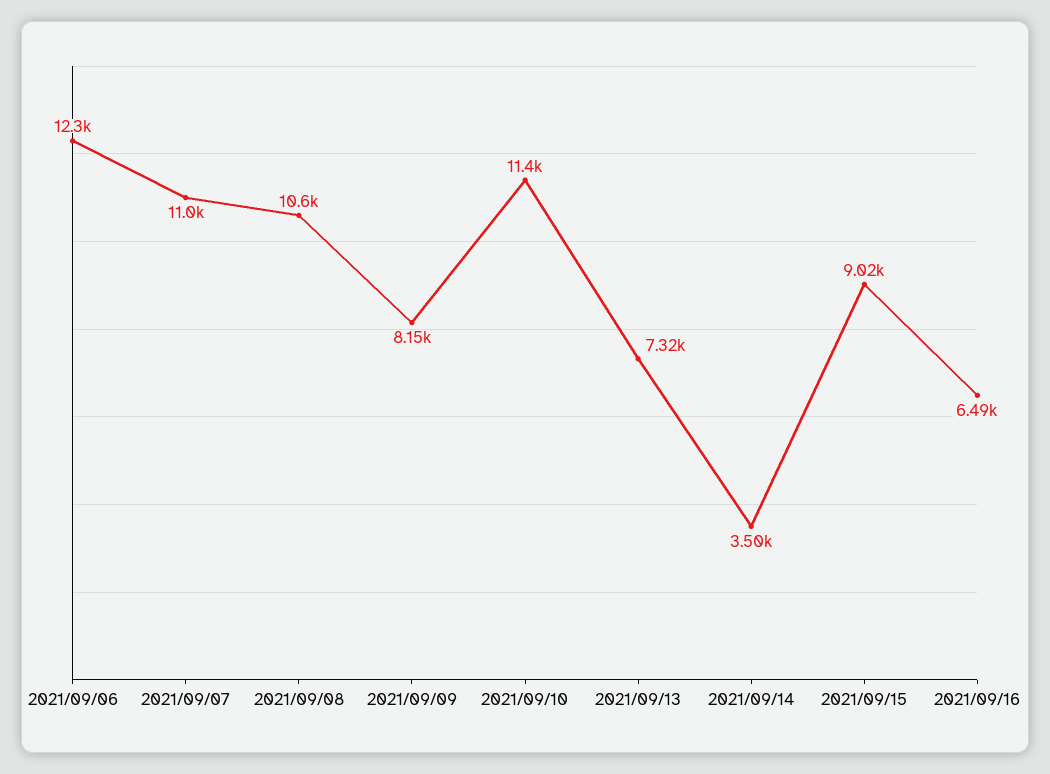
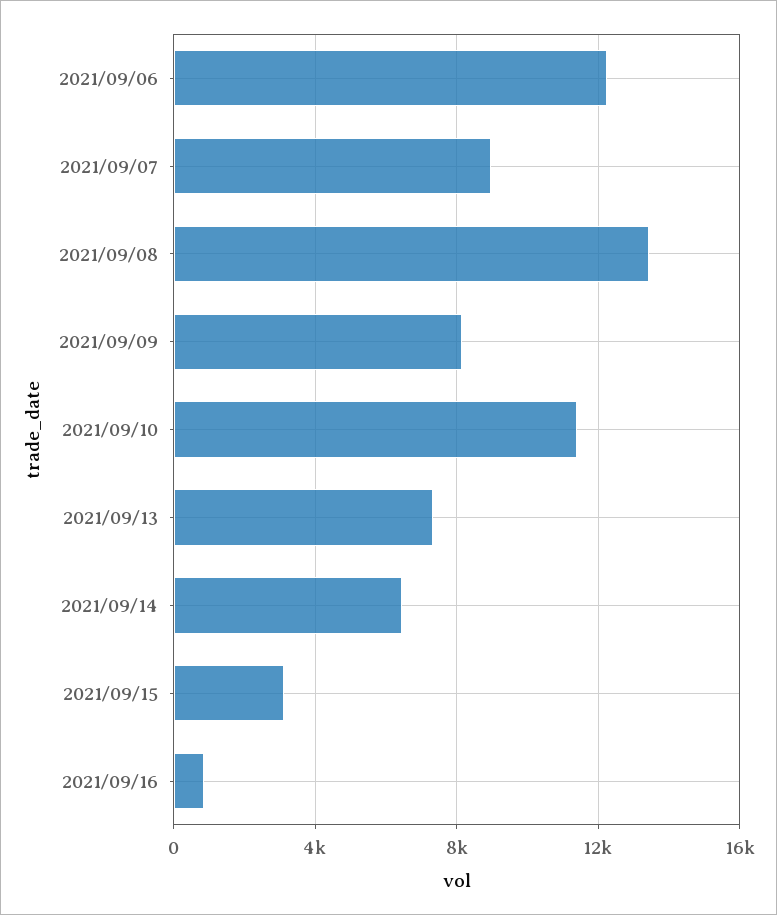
  {
    "2021/09/06": 12300,
-   "2021/09/07": 11000,
+   "2021/09/07": 9000,
-   "2021/09/08": 10600,
+   "2021/09/08": 13500,
    "2021/09/09": 8150,
    "2021/09/10": 11400,
    "2021/09/13": 7320,
-   "2021/09/14": 3500,
+   "2021/09/14": 6500,
-   "2021/09/15": 9020,
+   "2021/09/15": 3000,
-   "2021/09/16": 6490
+   "2021/09/16": 1000
  }

